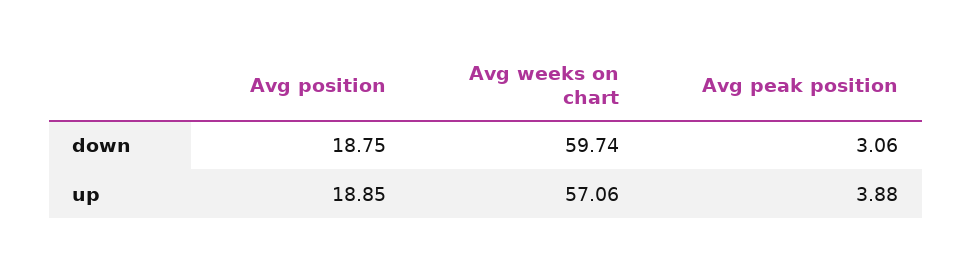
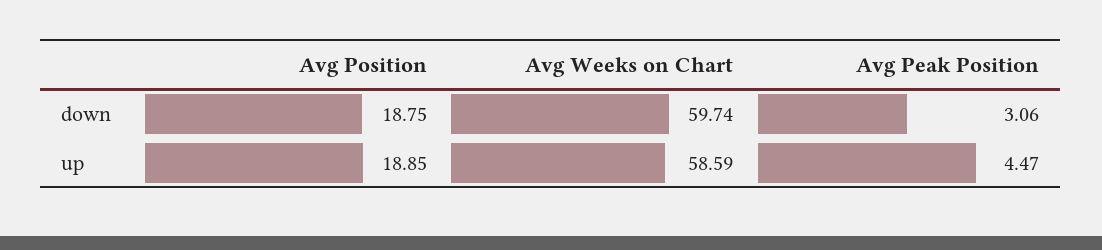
  {
    "Avg position": {
      "down": 18.75,
      "up": 18.85
    },
    "Avg weeks on chart": {
      "down": 59.74,
-     "up": 57.06
+     "up": 58.59
    },
    "Avg peak position": {
      "down": 3.06,
-     "up": 3.88
+     "up": 4.47
    }
  }

